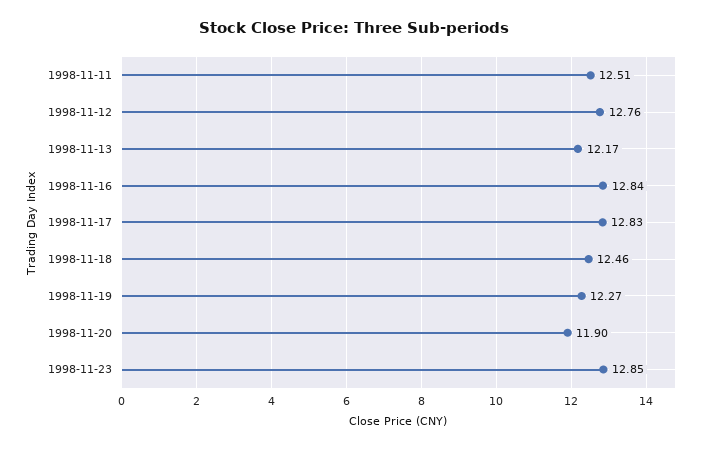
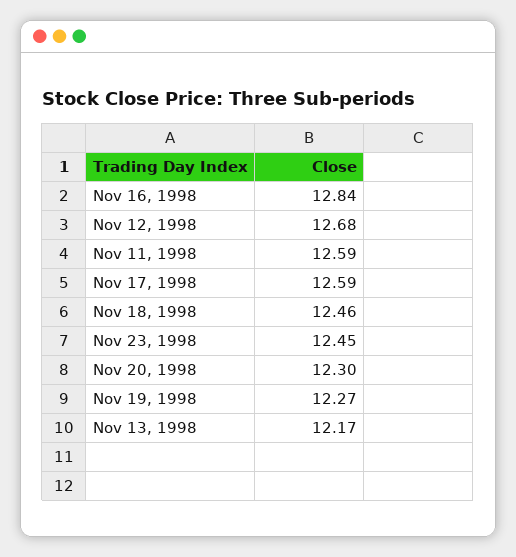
  {
-   "1998-11-11": 12.51,
+   "1998-11-11": 12.59,
-   "1998-11-12": 12.76,
+   "1998-11-12": 12.68,
    "1998-11-13": 12.17,
    "1998-11-16": 12.84,
-   "1998-11-17": 12.83,
+   "1998-11-17": 12.59,
    "1998-11-18": 12.46,
    "1998-11-19": 12.27,
-   "1998-11-20": 11.9,
+   "1998-11-20": 12.3,
-   "1998-11-23": 12.85
+   "1998-11-23": 12.45
  }

